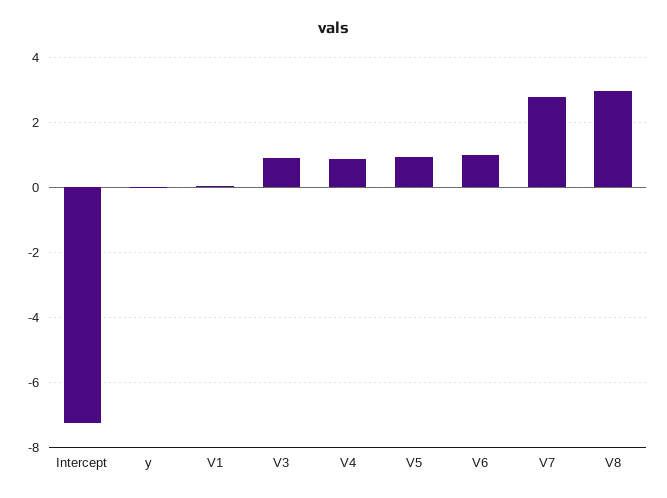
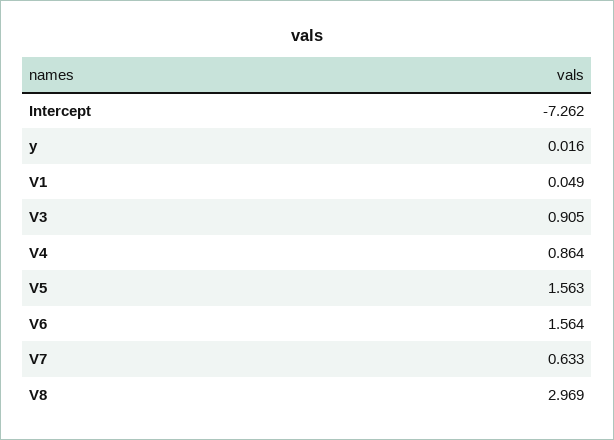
  {
    "Intercept": -7.262,
    "y": 0.016,
    "V1": 0.049,
    "V3": 0.905,
    "V4": 0.864,
-   "V5": 1,
+   "V5": 1.563,
-   "V6": 1,
+   "V6": 1.564,
-   "V7": 2.8,
+   "V7": 0.633,
    "V8": 2.969
  }

